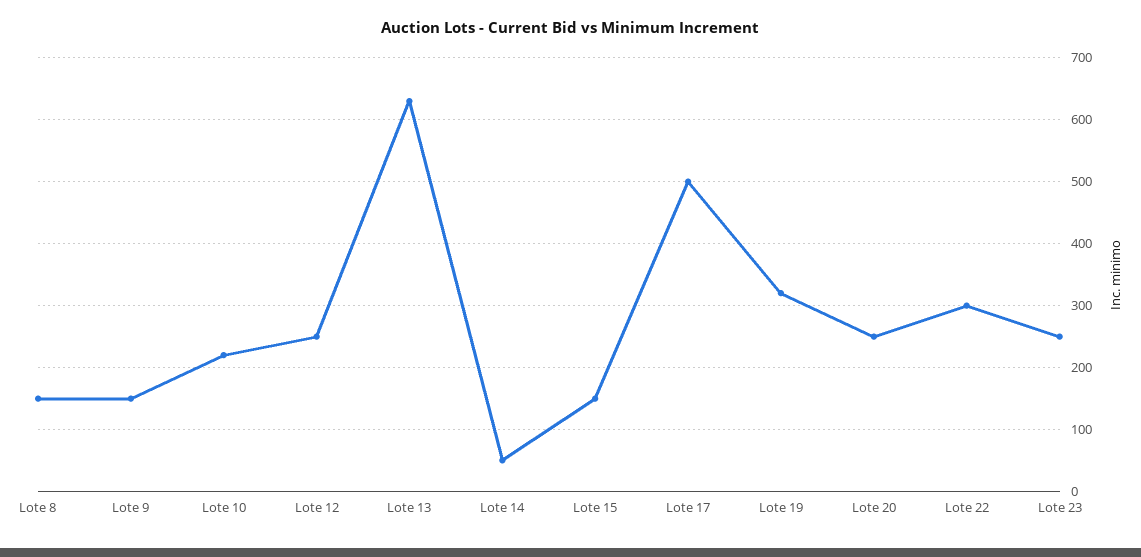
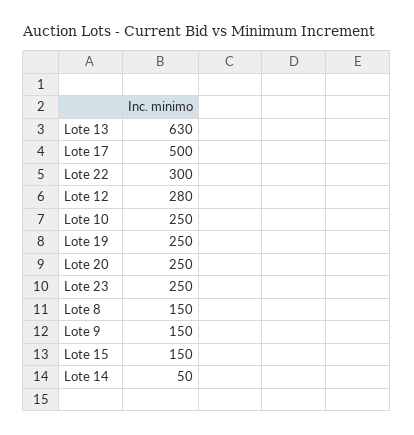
  {
    "Lote 8": 150,
    "Lote 9": 150,
-   "Lote 10": 220,
+   "Lote 10": 250,
-   "Lote 12": 250,
+   "Lote 12": 280,
    "Lote 13": 630,
    "Lote 14": 50,
    "Lote 15": 150,
    "Lote 17": 500,
-   "Lote 19": 320,
+   "Lote 19": 250,
    "Lote 20": 250,
    "Lote 22": 300,
    "Lote 23": 250
  }

